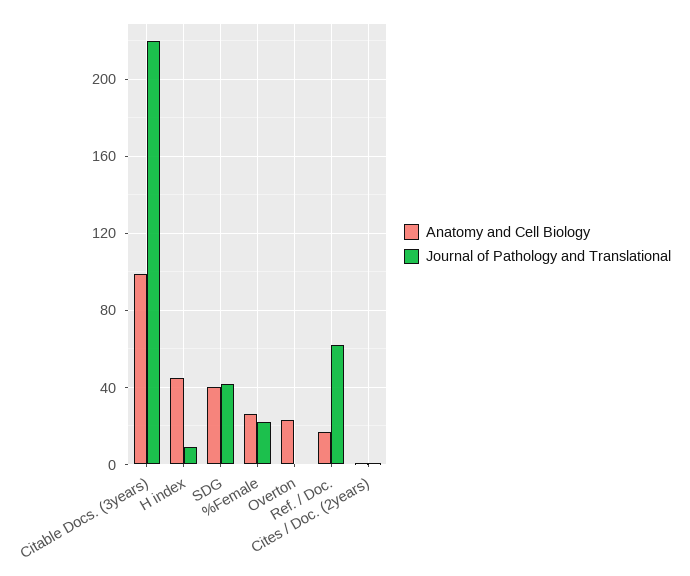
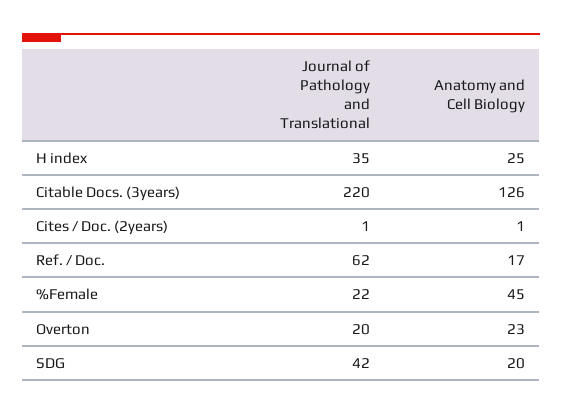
  {
    "Anatomy and Cell Biology": {
-     "Citable Docs. (3years)": 100,
+     "Citable Docs. (3years)": 126,
-     "H index": 45,
+     "H index": 25,
-     "SDG": 40,
+     "SDG": 20,
-     "%Female": 25,
+     "%Female": 45,
      "Overton": 23,
      "Ref. / Doc.": 17,
      "Cites / Doc. (2years)": 1
    },
    "Journal of Pathology and Translational": {
      "Citable Docs. (3years)": 220,
-     "H index": 10,
+     "H index": 35,
      "SDG": 42,
      "%Female": 22,
-     "Overton": 0,
+     "Overton": 20,
      "Ref. / Doc.": 62,
      "Cites / Doc. (2years)": 1
    }
  }

